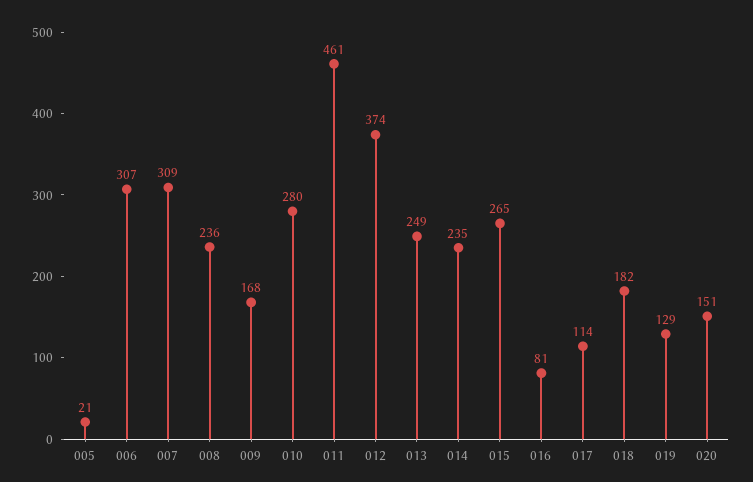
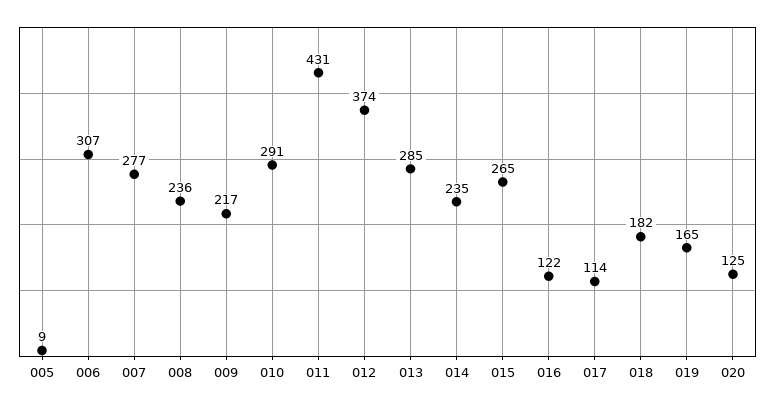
  {
-   "005": 21,
+   "005": 9,
    "006": 307,
-   "007": 309,
+   "007": 277,
    "008": 236,
-   "009": 168,
+   "009": 217,
-   "010": 280,
+   "010": 291,
-   "011": 461,
+   "011": 431,
    "012": 374,
-   "013": 249,
+   "013": 285,
    "014": 235,
    "015": 265,
-   "016": 81,
+   "016": 122,
    "017": 114,
    "018": 182,
-   "019": 129,
+   "019": 165,
-   "020": 151
+   "020": 125
  }

